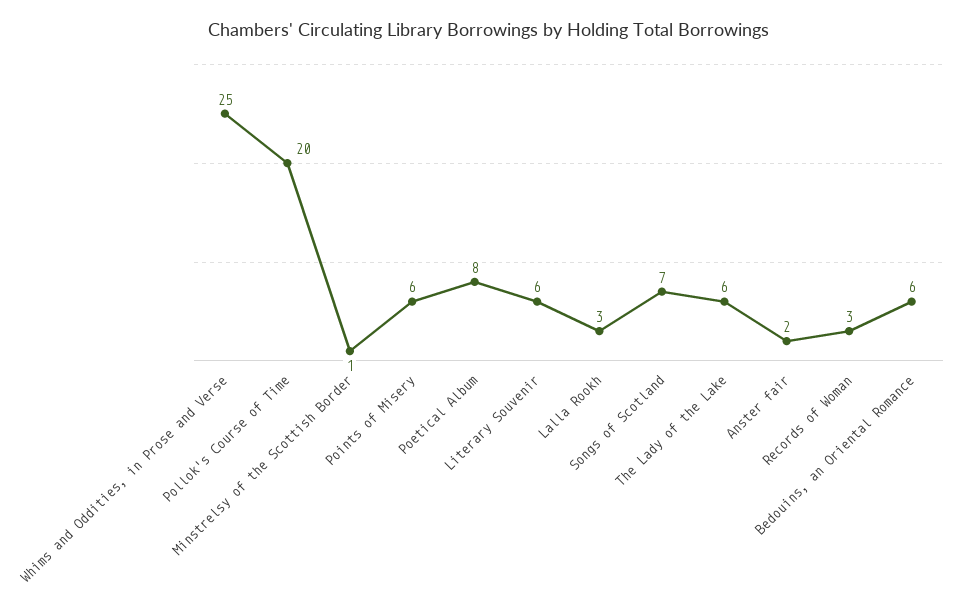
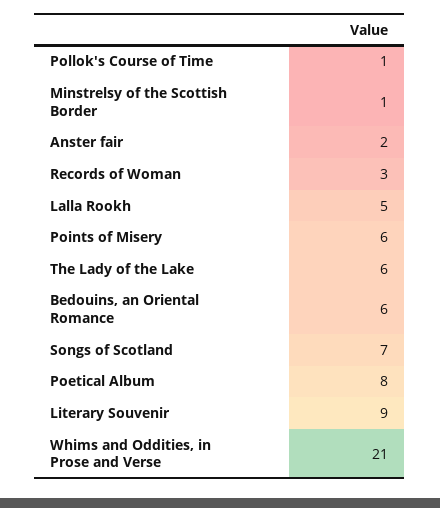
  {
-   "Whims and Oddities, in Prose and Verse": 25,
+   "Whims and Oddities, in Prose and Verse": 21,
-   "Pollok's Course of Time": 20,
+   "Pollok's Course of Time": 1,
    "Minstrelsy of the Scottish Border": 1,
    "Points of Misery": 6,
    "Poetical Album": 8,
-   "Literary Souvenir": 6,
+   "Literary Souvenir": 9,
-   "Lalla Rookh": 3,
+   "Lalla Rookh": 5,
    "Songs of Scotland": 7,
    "The Lady of the Lake": 6,
    "Anster fair": 2,
    "Records of Woman": 3,
    "Bedouins, an Oriental Romance": 6
  }

